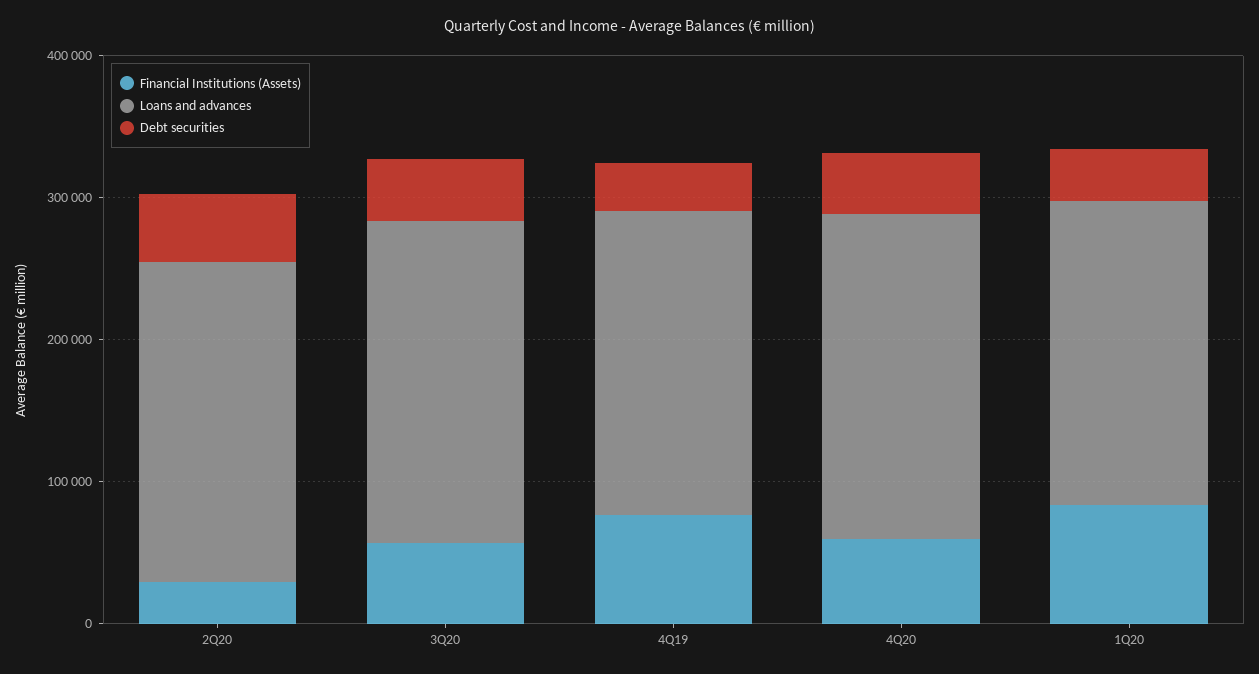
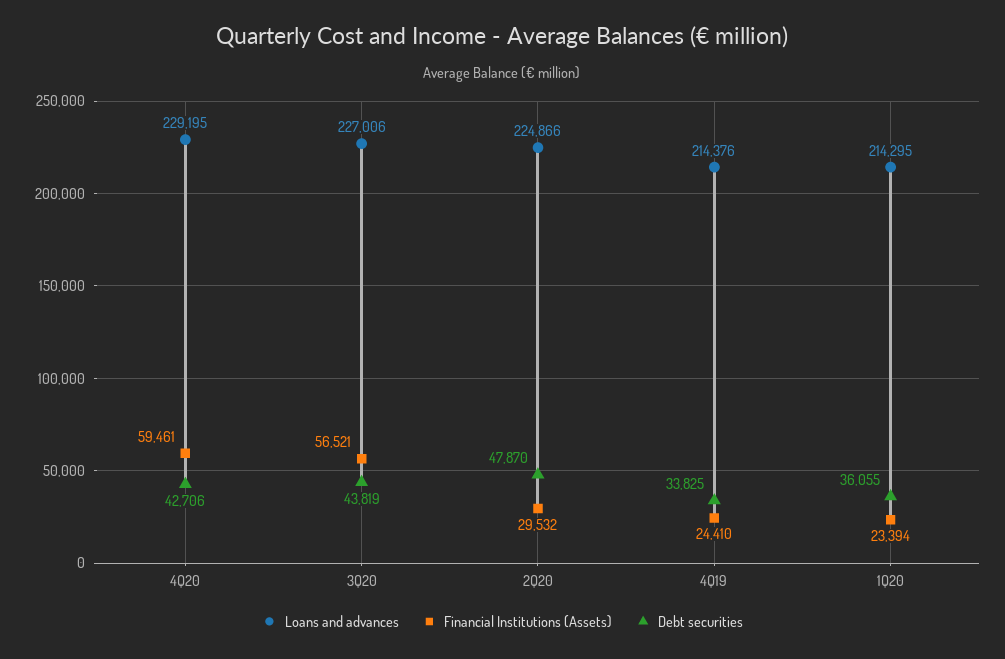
  {
    "Financial Institutions (Assets)": {
      "2Q20": 29532,
      "3Q20": 56521,
-     "4Q19": 80000,
+     "4Q19": 24410,
      "4Q20": 59461,
-     "1Q20": 80000
+     "1Q20": 23394
    },
    "Loans and advances": {
      "2Q20": 224866,
      "3Q20": 227006,
      "4Q19": 214376,
      "4Q20": 229195,
      "1Q20": 214295
    },
    "Debt securities": {
      "2Q20": 47870,
      "3Q20": 43819,
      "4Q19": 33825,
      "4Q20": 42706,
      "1Q20": 36055
    }
  }

